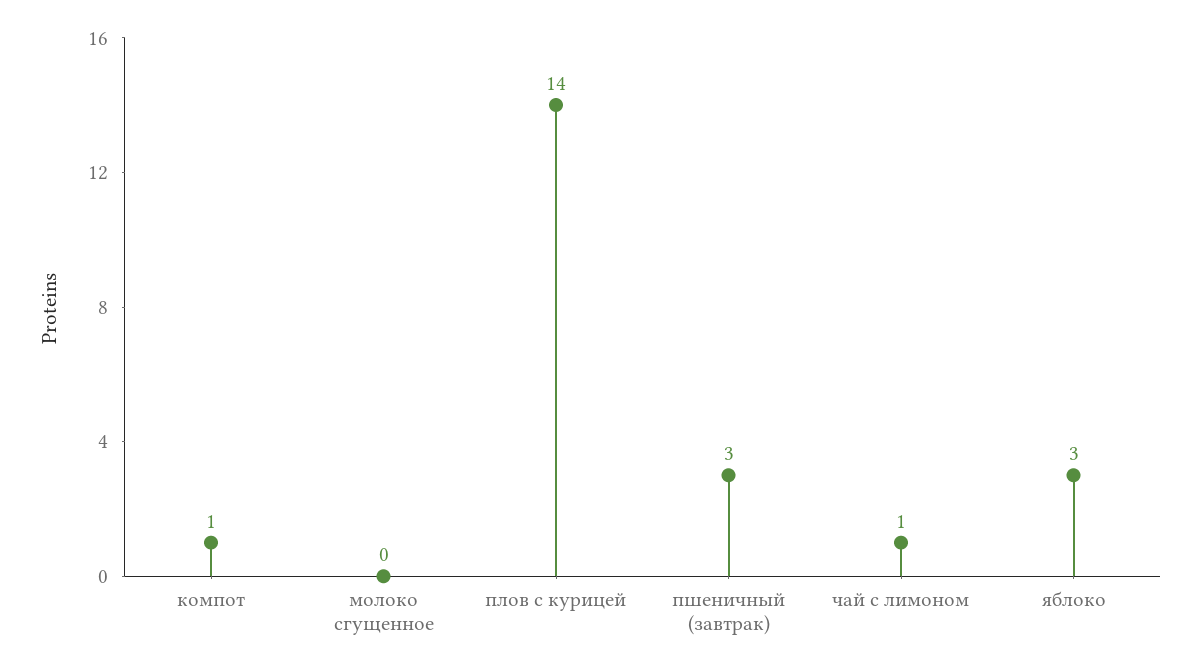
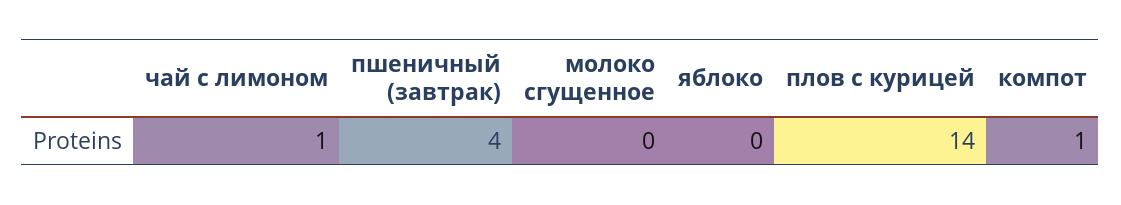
  {
    "компот": 1,
    "молоко сгущенное": 0,
    "плов с курицей": 14,
-   "пшеничный (завтрак)": 3,
+   "пшеничный (завтрак)": 4,
    "чай с лимоном": 1,
-   "яблоко": 3
+   "яблоко": 0
  }

